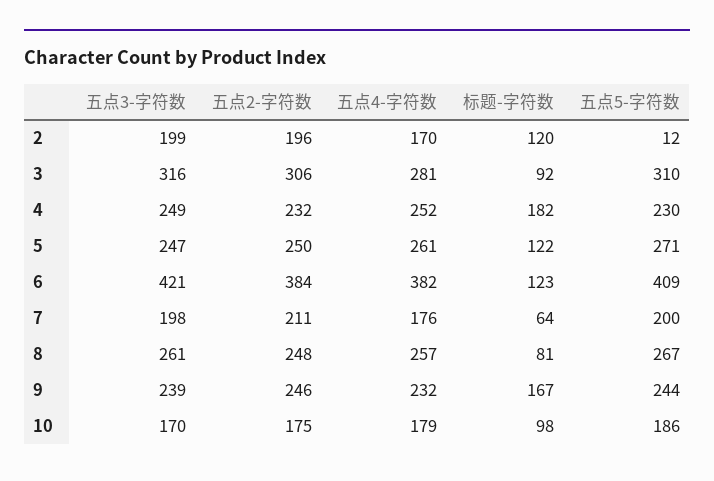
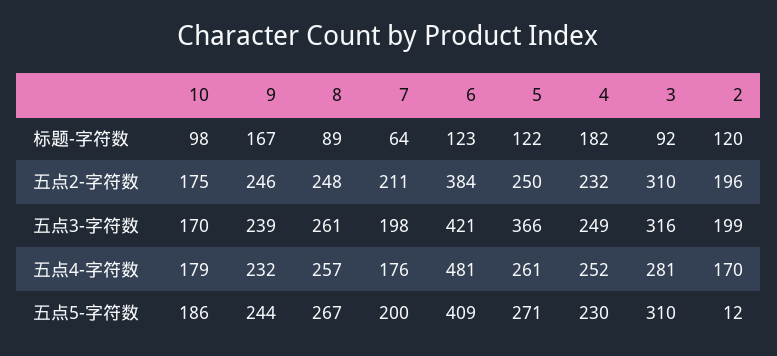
  {
    "五点3-字符数": {
      "2": 199,
      "3": 316,
      "4": 249,
-     "5": 247,
+     "5": 366,
      "6": 421,
      "7": 198,
      "8": 261,
      "9": 239,
      "10": 170
    },
    "五点2-字符数": {
      "2": 196,
-     "3": 306,
+     "3": 310,
      "4": 232,
      "5": 250,
      "6": 384,
      "7": 211,
      "8": 248,
      "9": 246,
      "10": 175
    },
    "五点4-字符数": {
      "2": 170,
      "3": 281,
      "4": 252,
      "5": 261,
-     "6": 382,
+     "6": 481,
      "7": 176,
      "8": 257,
      "9": 232,
      "10": 179
    },
    "标题-字符数": {
      "2": 120,
      "3": 92,
      "4": 182,
      "5": 122,
      "6": 123,
      "7": 64,
-     "8": 81,
+     "8": 89,
      "9": 167,
      "10": 98
    },
    "五点5-字符数": {
      "2": 12,
      "3": 310,
      "4": 230,
      "5": 271,
      "6": 409,
      "7": 200,
      "8": 267,
      "9": 244,
      "10": 186
    }
  }

